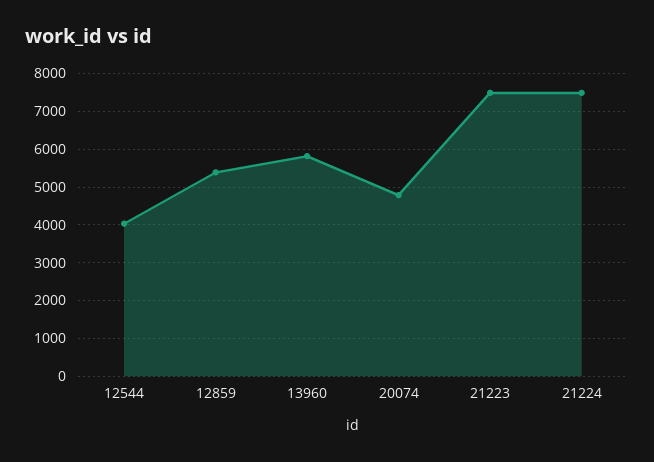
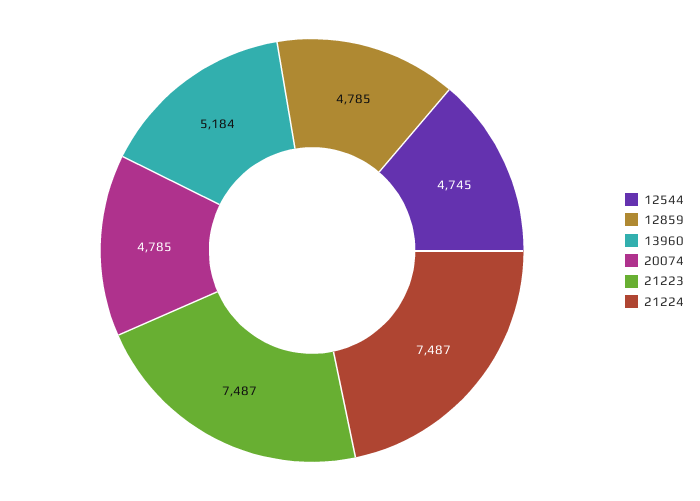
  {
-   "12544": 4000,
+   "12544": 4745,
-   "12859": 5400,
+   "12859": 4785,
-   "13960": 5800,
+   "13960": 5184,
    "20074": 4785,
    "21223": 7487,
    "21224": 7487
  }

